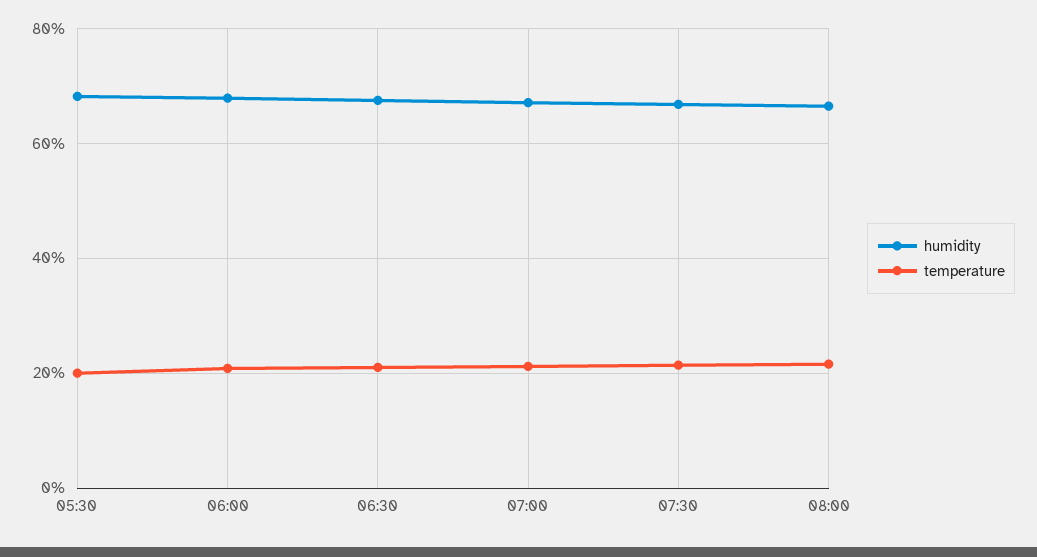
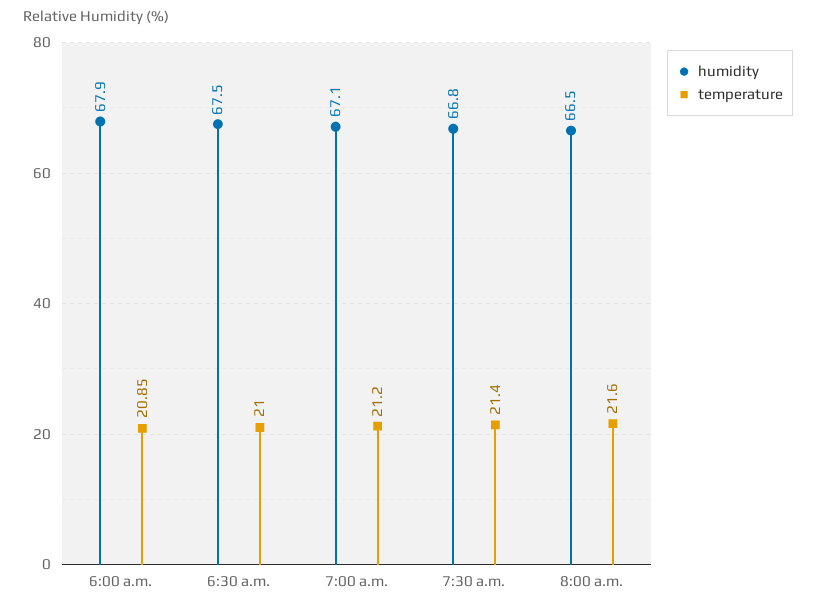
  {
    "humidity": {
-     "05:30": 68,
      "06:00": 67.9,
      "06:30": 67.5,
      "07:00": 67.1,
      "07:30": 66.8,
      "08:00": 66.5
    },
    "temperature": {
-     "05:30": 20,
      "06:00": 20.85,
      "06:30": 21,
      "07:00": 21.2,
      "07:30": 21.4,
      "08:00": 21.6
    }
  }

